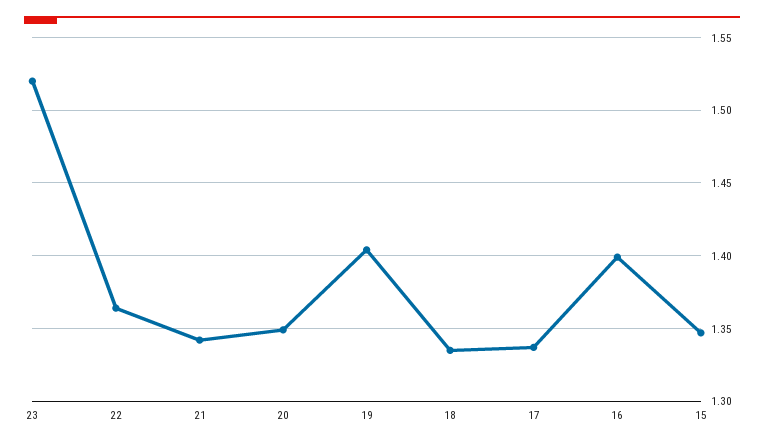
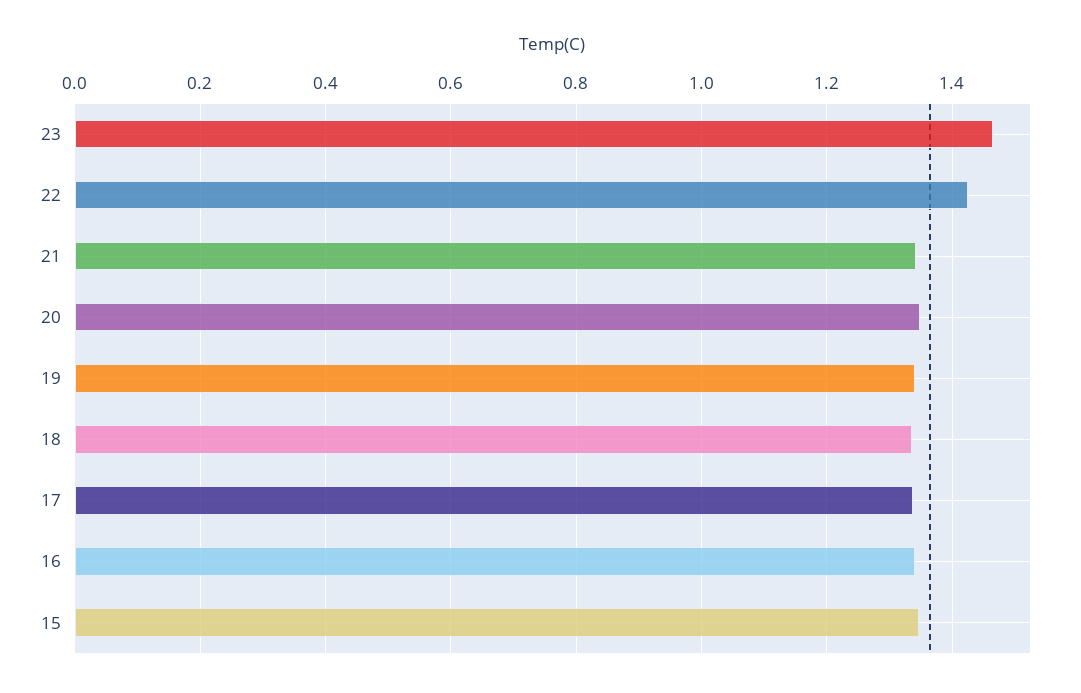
  {
-   "23": 1.52,
+   "23": 1.46,
-   "22": 1.365,
+   "22": 1.42,
    "21": 1.34,
    "20": 1.35,
-   "19": 1.405,
+   "19": 1.34,
    "18": 1.335,
    "17": 1.335,
-   "16": 1.4,
+   "16": 1.34,
    "15": 1.345
  }

